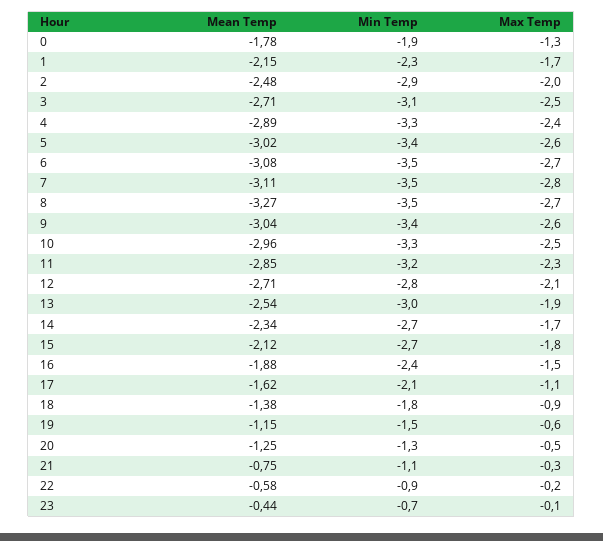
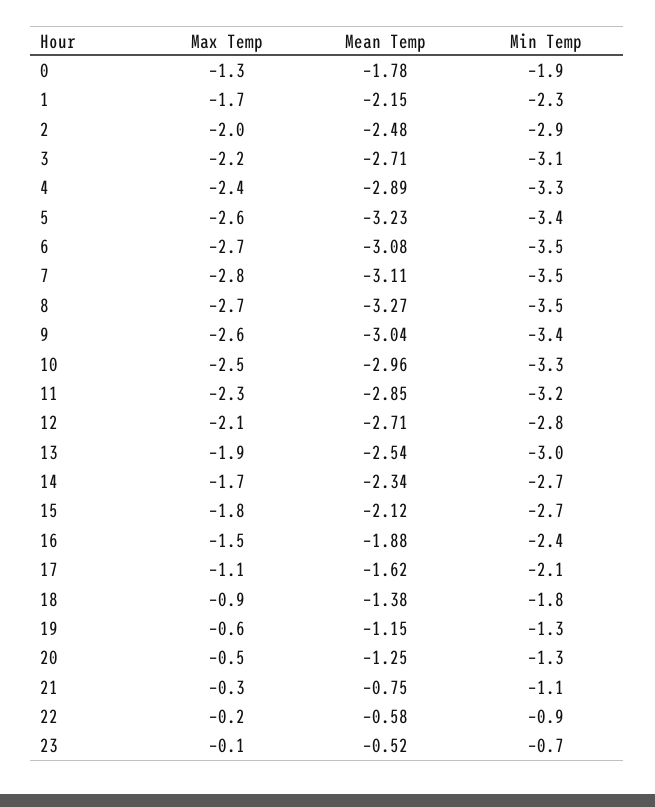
  {
    "Mean Temp": {
      "0": -1.78,
      "1": -2.15,
      "2": -2.48,
      "3": -2.71,
      "4": -2.89,
-     "5": -3.02,
+     "5": -3.23,
      "6": -3.08,
      "7": -3.11,
      "8": -3.27,
      "9": -3.04,
      "10": -2.96,
      "11": -2.85,
      "12": -2.71,
      "13": -2.54,
      "14": -2.34,
      "15": -2.12,
      "16": -1.88,
      "17": -1.62,
      "18": -1.38,
      "19": -1.15,
      "20": -1.25,
      "21": -0.75,
      "22": -0.58,
-     "23": -0.44
+     "23": -0.52
    },
    "Min Temp": {
      "0": -1.9,
      "1": -2.3,
      "2": -2.9,
      "3": -3.1,
      "4": -3.3,
      "5": -3.4,
      "6": -3.5,
      "7": -3.5,
      "8": -3.5,
      "9": -3.4,
      "10": -3.3,
      "11": -3.2,
      "12": -2.8,
      "13": -3,
      "14": -2.7,
      "15": -2.7,
      "16": -2.4,
      "17": -2.1,
      "18": -1.8,
-     "19": -1.5,
+     "19": -1.3,
      "20": -1.3,
      "21": -1.1,
      "22": -0.9,
      "23": -0.7
    },
    "Max Temp": {
      "0": -1.3,
      "1": -1.7,
      "2": -2,
-     "3": -2.5,
+     "3": -2.2,
      "4": -2.4,
      "5": -2.6,
      "6": -2.7,
      "7": -2.8,
      "8": -2.7,
      "9": -2.6,
      "10": -2.5,
      "11": -2.3,
      "12": -2.1,
      "13": -1.9,
      "14": -1.7,
      "15": -1.8,
      "16": -1.5,
      "17": -1.1,
      "18": -0.9,
      "19": -0.6,
      "20": -0.5,
      "21": -0.3,
      "22": -0.2,
      "23": -0.1
    }
  }

